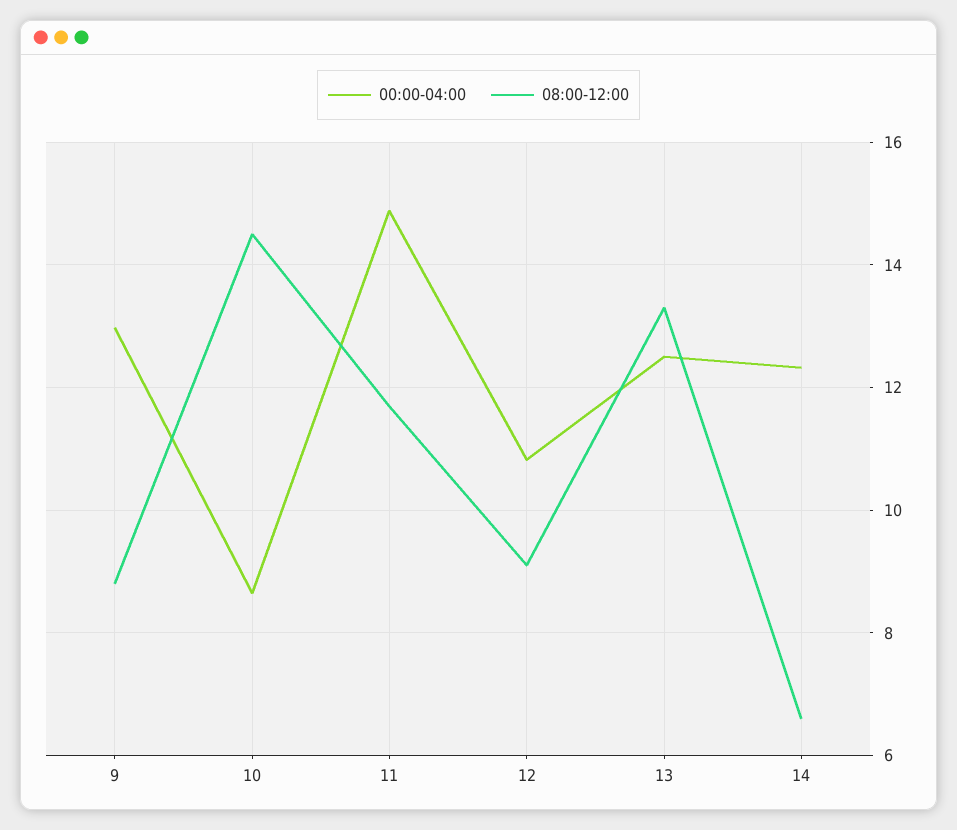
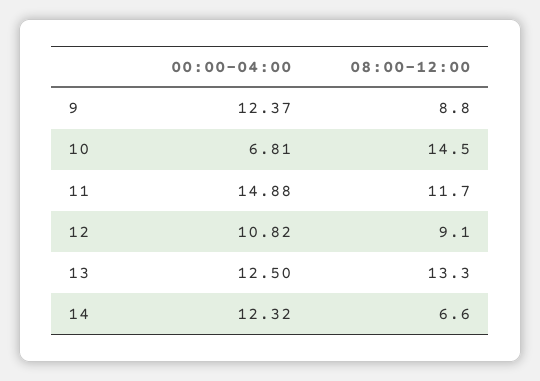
  {
    "00:00-04:00": {
-     "9": 13,
+     "9": 12.37,
-     "10": 8.6,
+     "10": 6.81,
      "11": 14.88,
      "12": 10.82,
      "13": 12.5,
      "14": 12.32
    },
    "08:00-12:00": {
      "9": 8.8,
      "10": 14.5,
      "11": 11.7,
      "12": 9.1,
      "13": 13.3,
      "14": 6.6
    }
  }

